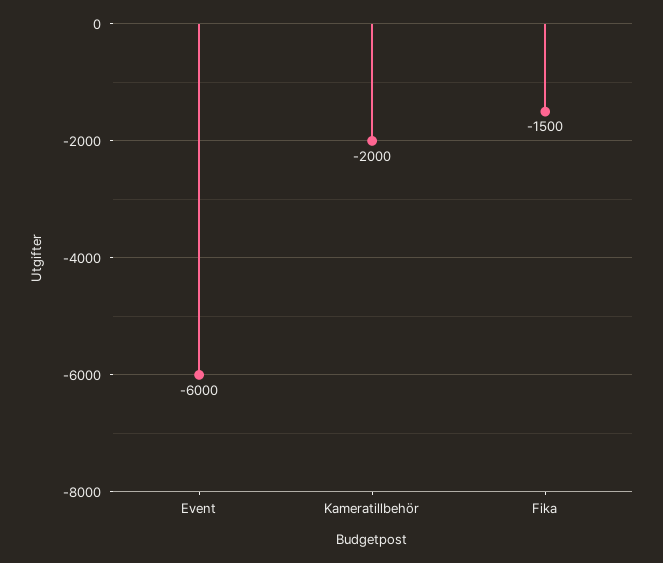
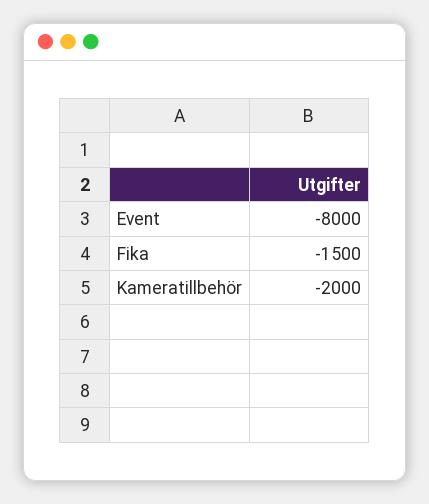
  {
-   "Event": -6000,
+   "Event": -8000,
    "Kameratillbehör": -2000,
    "Fika": -1500
  }

